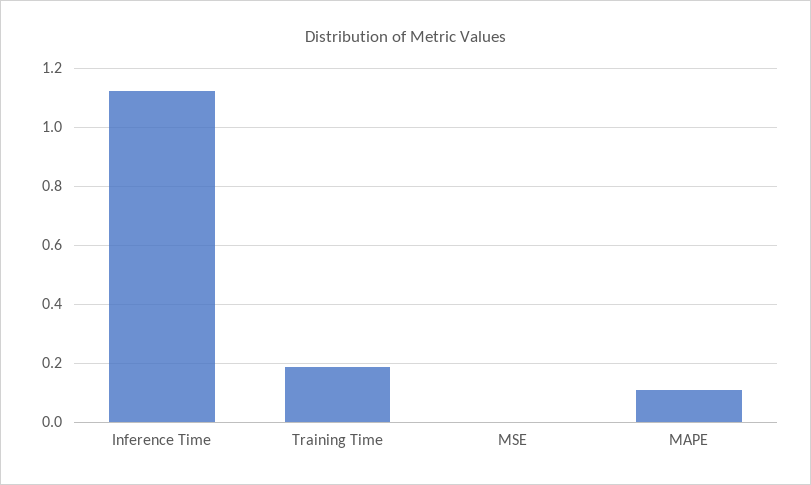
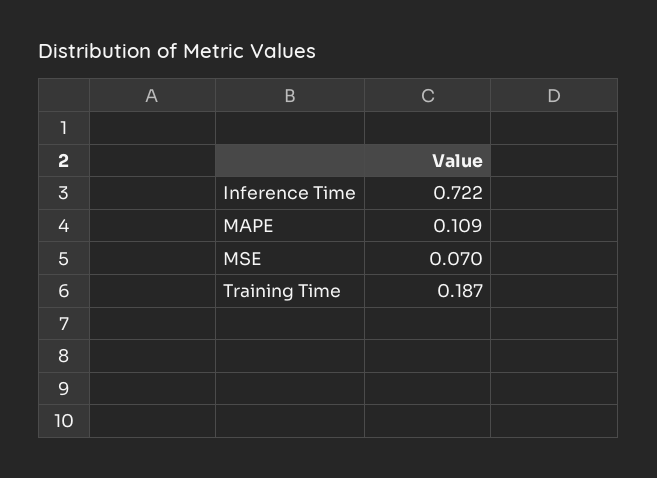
  {
-   "Inference Time": 1.125,
+   "Inference Time": 0.722,
    "Training Time": 0.187,
-   "MSE": 0,
+   "MSE": 0.07,
    "MAPE": 0.109
  }

